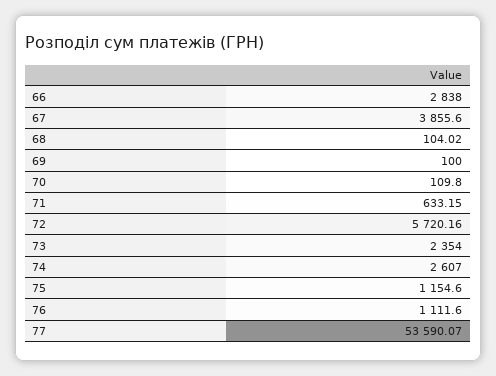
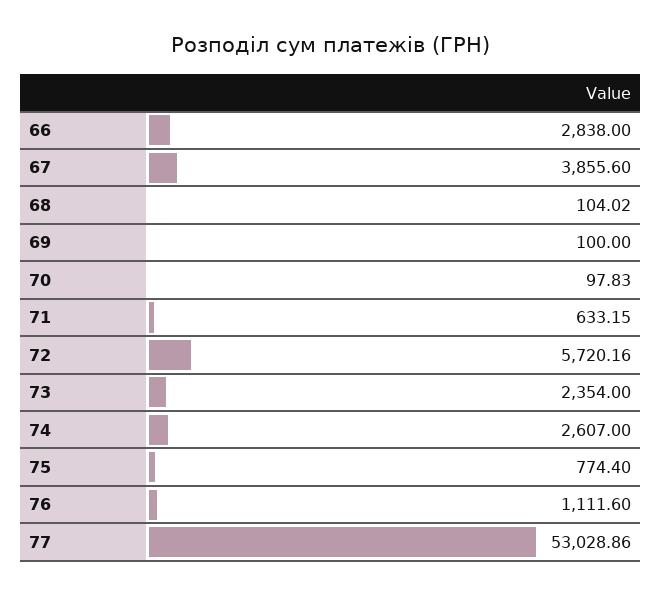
  {
    "66": 2838,
    "67": 3855.6,
    "68": 104.02,
    "69": 100,
-   "70": 109.8,
+   "70": 97.83,
    "71": 633.15,
    "72": 5720.16,
    "73": 2354,
    "74": 2607,
-   "75": 1154.6,
+   "75": 774.4,
    "76": 1111.6,
-   "77": 53590.07
+   "77": 53028.86
  }

